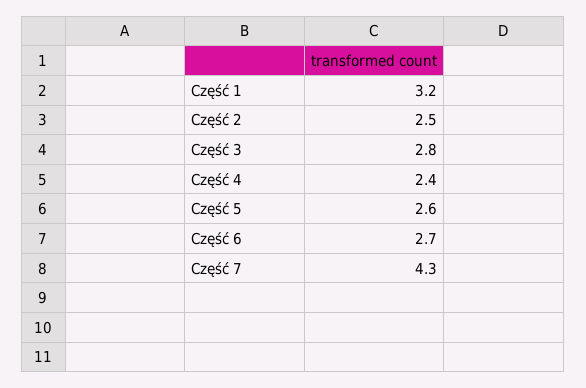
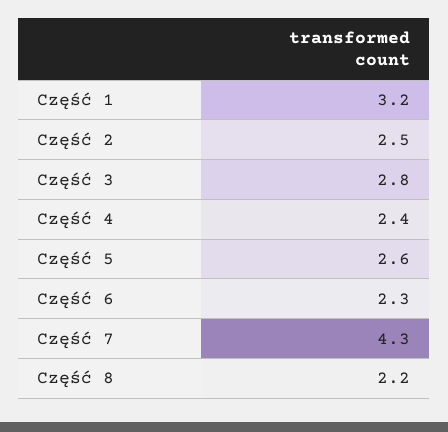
  {
    "Część 1": 3.2,
    "Część 2": 2.5,
    "Część 3": 2.8,
    "Część 4": 2.4,
    "Część 5": 2.6,
-   "Część 6": 2.7,
+   "Część 6": 2.3,
-   "Część 7": 4.3
+   "Część 7": 4.3,
+   "Część 8": 2.2
  }

